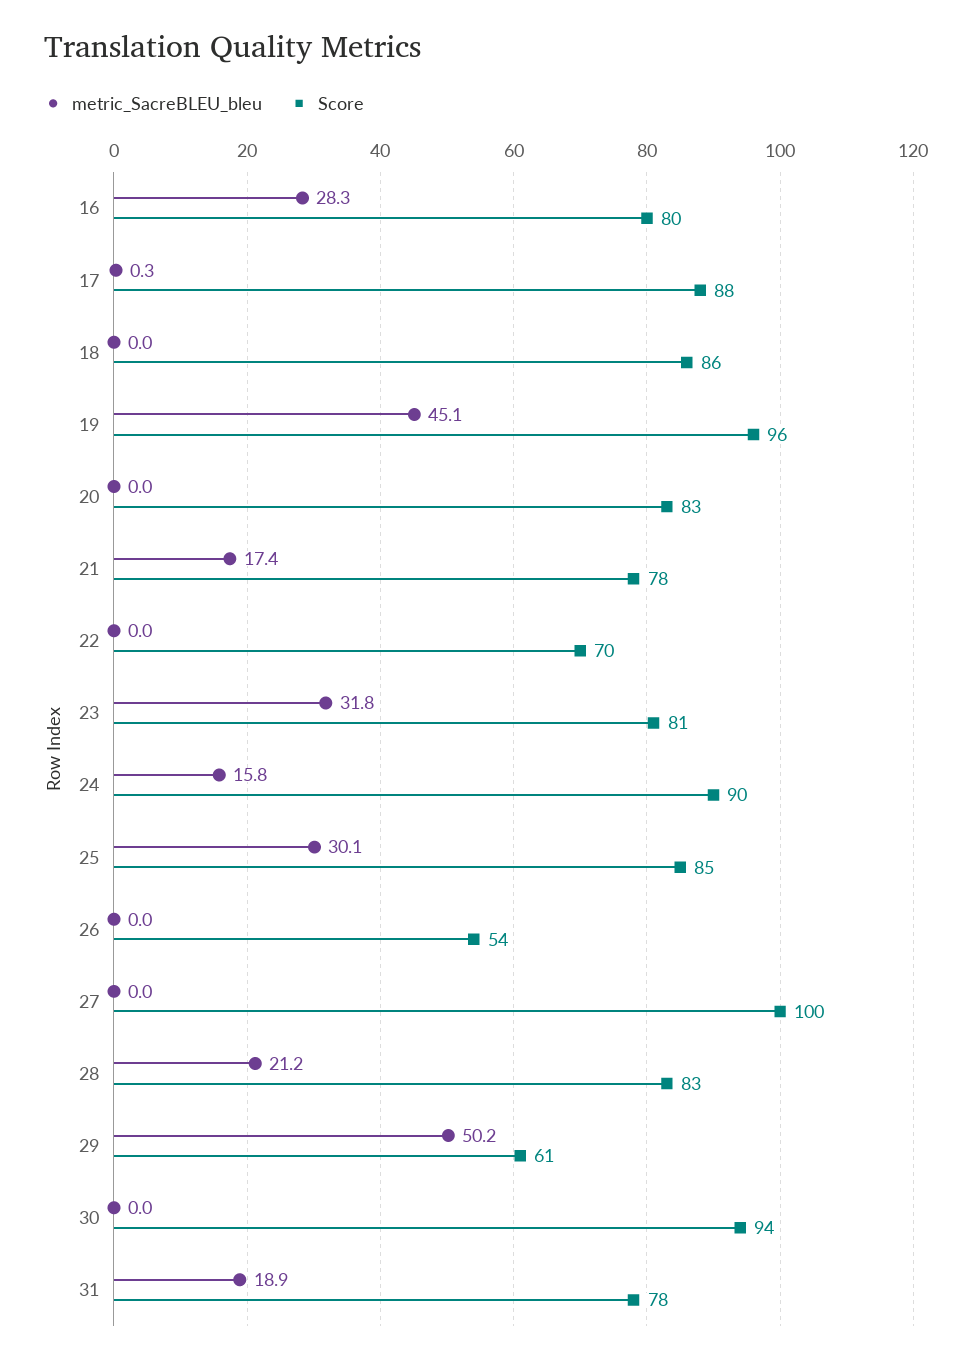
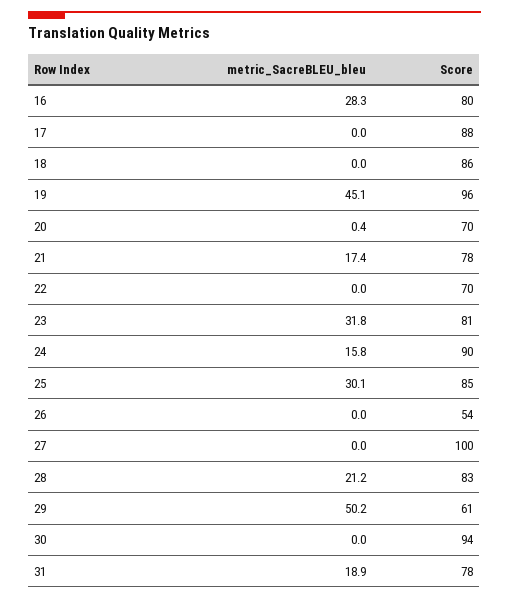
  {
    "metric_SacreBLEU_bleu": {
      "16": 28.3,
-     "17": 0.3,
+     "17": 0,
      "18": 0,
      "19": 45.1,
-     "20": 0,
+     "20": 0.4,
      "21": 17.4,
      "22": 0,
      "23": 31.8,
      "24": 15.8,
      "25": 30.1,
      "26": 0,
      "27": 0,
      "28": 21.2,
      "29": 50.2,
      "30": 0,
      "31": 18.9
    },
    "Score": {
      "16": 80,
      "17": 88,
      "18": 86,
      "19": 96,
-     "20": 83,
+     "20": 70,
      "21": 78,
      "22": 70,
      "23": 81,
      "24": 90,
      "25": 85,
      "26": 54,
      "27": 100,
      "28": 83,
      "29": 61,
      "30": 94,
      "31": 78
    }
  }

